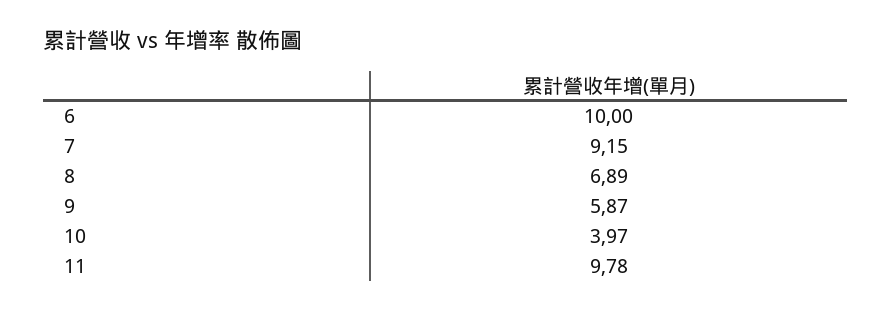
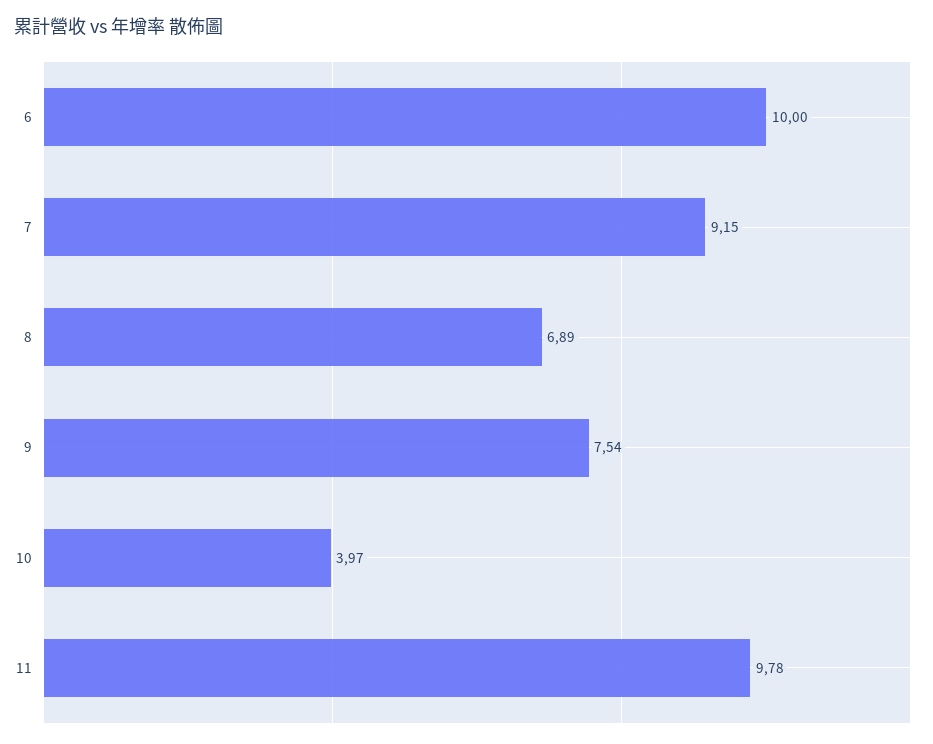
  {
    "6": 10,
    "7": 9.15,
    "8": 6.89,
-   "9": 5.87,
+   "9": 7.54,
    "10": 3.97,
    "11": 9.78
  }

